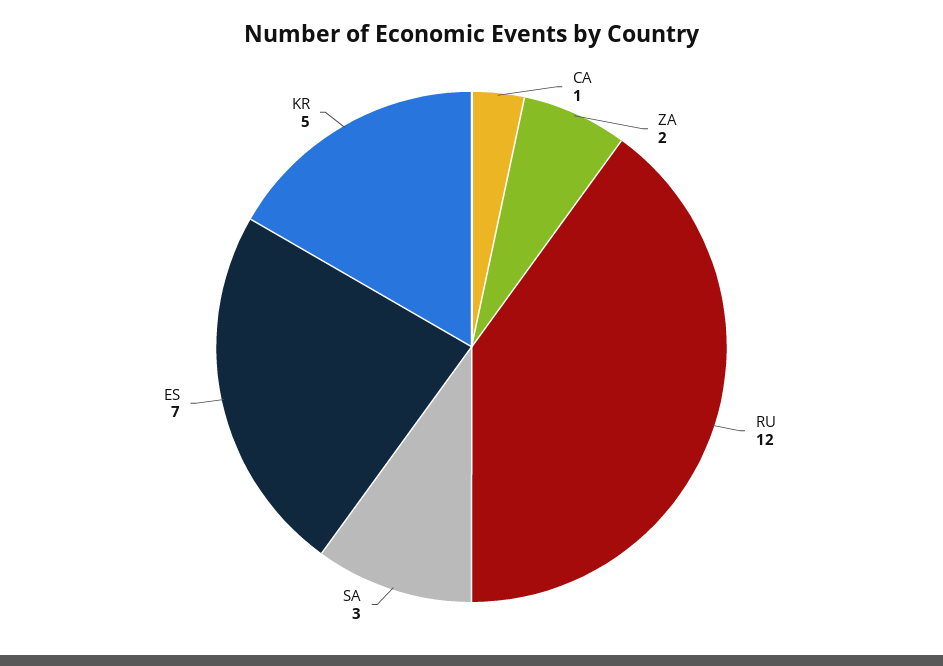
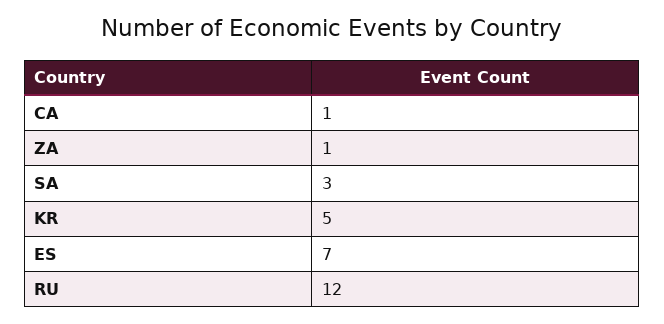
  {
    "CA": 1,
-   "ZA": 2,
+   "ZA": 1,
    "RU": 12,
    "SA": 3,
    "ES": 7,
    "KR": 5
  }

